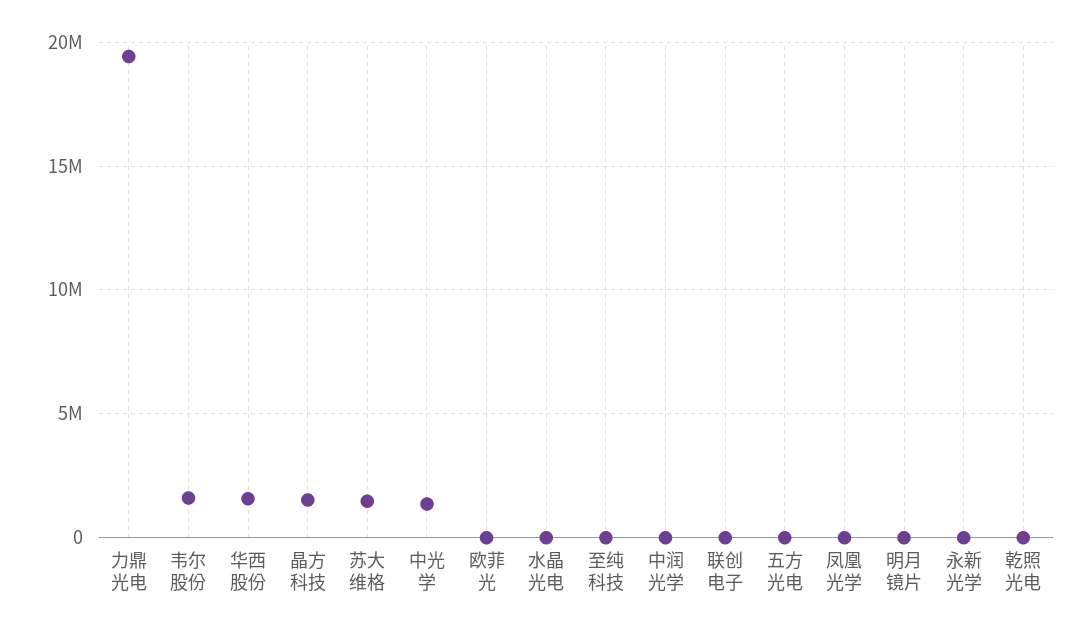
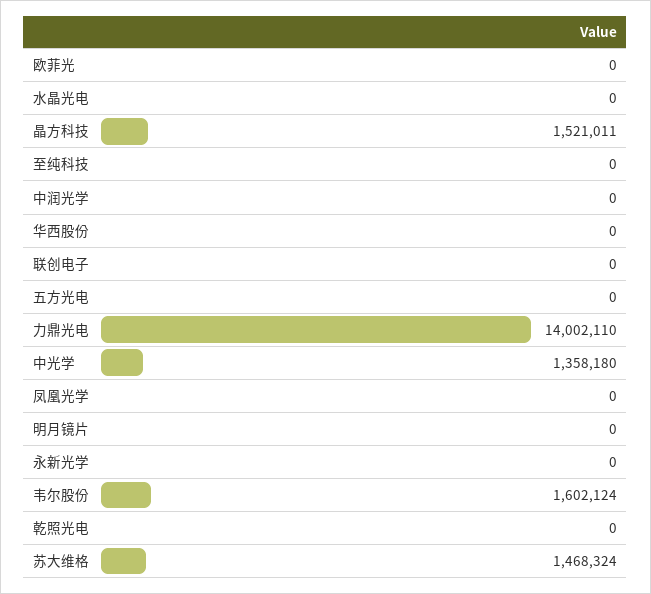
  {
-   "力鼎光电": 19500000,
+   "力鼎光电": 14002110,
    "韦尔股份": 1602124,
-   "华西股份": 1500000,
+   "华西股份": 0,
    "晶方科技": 1521011,
    "苏大维格": 1468324,
    "中光学": 1358180,
    "欧菲光": 0,
    "水晶光电": 0,
    "至纯科技": 0,
    "中润光学": 0,
    "联创电子": 0,
    "五方光电": 0,
    "凤凰光学": 0,
    "明月镜片": 0,
    "永新光学": 0,
    "乾照光电": 0
  }

